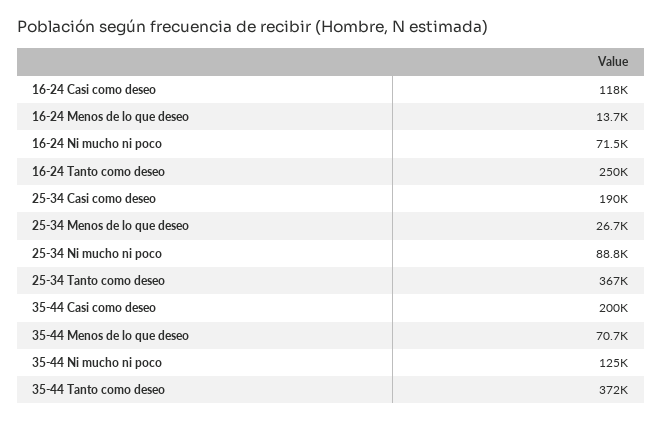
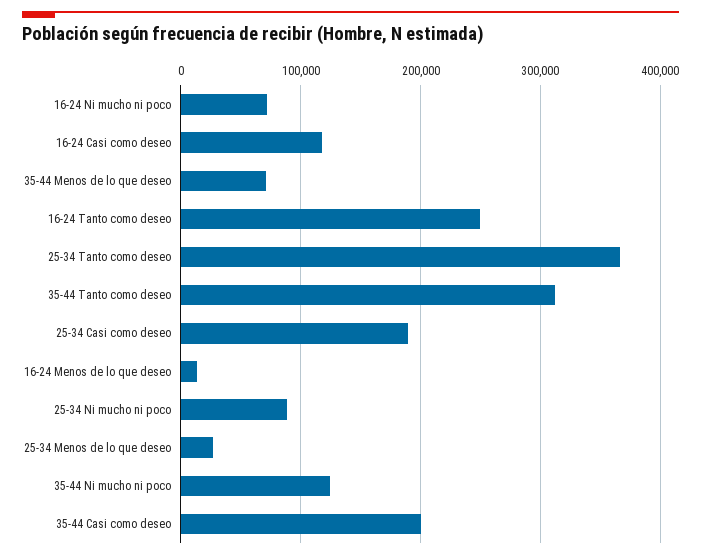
  {
    "16-24 Casi como deseo": 118000,
    "16-24 Menos de lo que deseo": 13700,
    "16-24 Ni mucho ni poco": 71500,
    "16-24 Tanto como deseo": 250000,
    "25-34 Casi como deseo": 190000,
    "25-34 Menos de lo que deseo": 26700,
    "25-34 Ni mucho ni poco": 88800,
    "25-34 Tanto como deseo": 367000,
    "35-44 Casi como deseo": 200000,
    "35-44 Menos de lo que deseo": 70700,
    "35-44 Ni mucho ni poco": 125000,
-   "35-44 Tanto como deseo": 372000
+   "35-44 Tanto como deseo": 310000
  }

